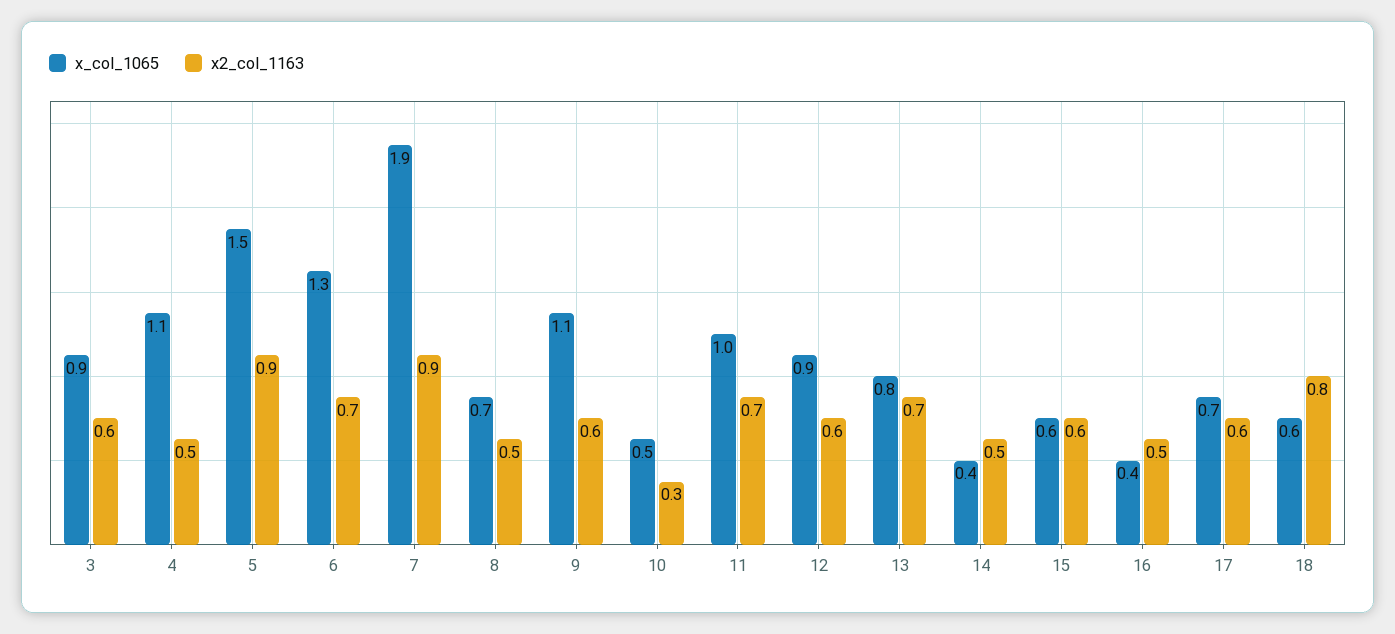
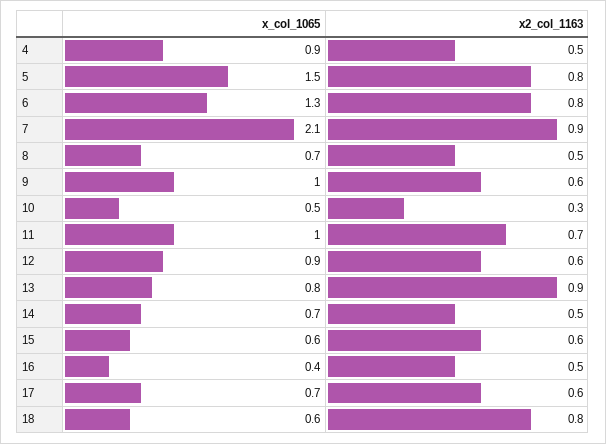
  {
    "x_col_1065": {
-     "3": 0.9,
-     "4": 1.1,
+     "4": 0.9,
      "5": 1.5,
      "6": 1.3,
-     "7": 1.9,
+     "7": 2.1,
      "8": 0.7,
-     "9": 1.1,
+     "9": 1,
      "10": 0.5,
      "11": 1,
      "12": 0.9,
      "13": 0.8,
-     "14": 0.4,
+     "14": 0.7,
      "15": 0.6,
      "16": 0.4,
      "17": 0.7,
      "18": 0.6
    },
    "x2_col_1163": {
-     "3": 0.6,
      "4": 0.5,
-     "5": 0.9,
+     "5": 0.8,
-     "6": 0.7,
+     "6": 0.8,
      "7": 0.9,
      "8": 0.5,
      "9": 0.6,
      "10": 0.3,
      "11": 0.7,
      "12": 0.6,
-     "13": 0.7,
+     "13": 0.9,
      "14": 0.5,
      "15": 0.6,
      "16": 0.5,
      "17": 0.6,
      "18": 0.8
    }
  }

